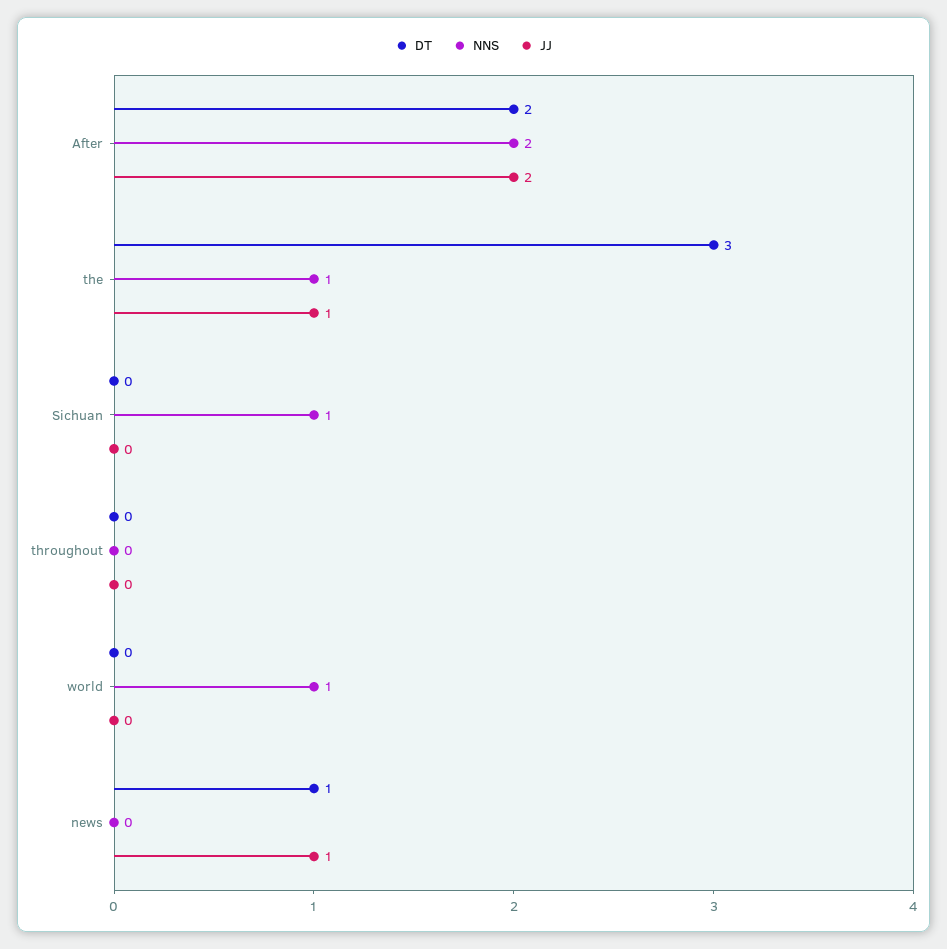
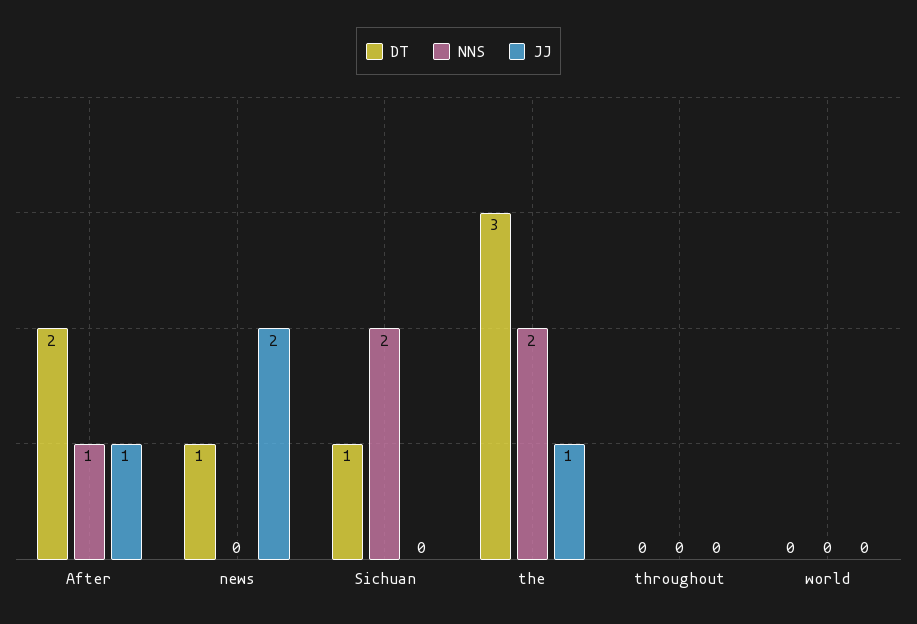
  {
    "DT": {
      "After": 2,
      "the": 3,
-     "Sichuan": 0,
+     "Sichuan": 1,
      "throughout": 0,
      "world": 0,
      "news": 1
    },
    "NNS": {
-     "After": 2,
+     "After": 1,
-     "the": 1,
+     "the": 2,
-     "Sichuan": 1,
+     "Sichuan": 2,
      "throughout": 0,
-     "world": 1,
+     "world": 0,
      "news": 0
    },
    "JJ": {
-     "After": 2,
+     "After": 1,
      "the": 1,
      "Sichuan": 0,
      "throughout": 0,
      "world": 0,
-     "news": 1
+     "news": 2
    }
  }

